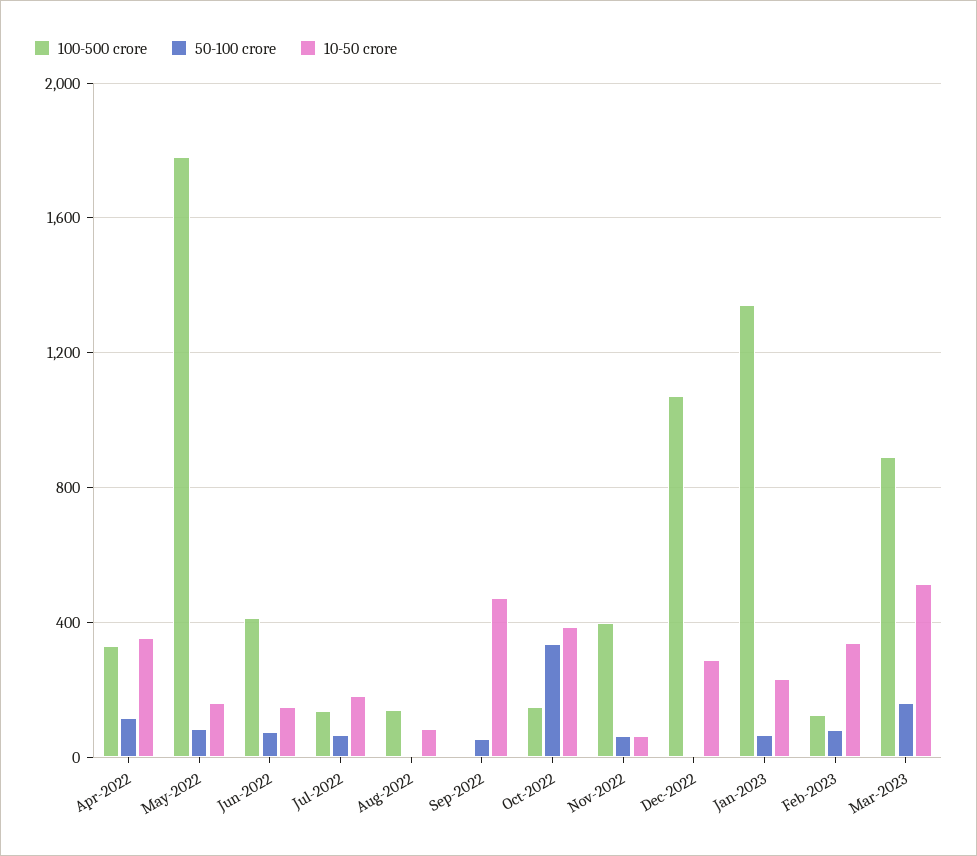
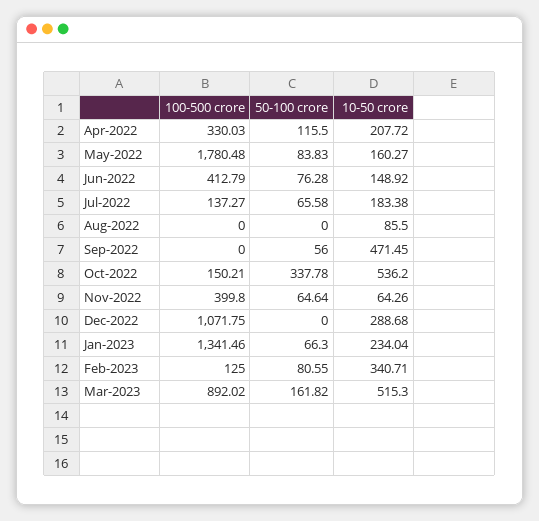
  {
    "100-500 crore": {
      "Apr-2022": 330.03,
      "May-2022": 1780.48,
      "Jun-2022": 412.79,
      "Jul-2022": 137.27,
-     "Aug-2022": 150,
+     "Aug-2022": 0,
      "Sep-2022": 0,
      "Oct-2022": 150.21,
      "Nov-2022": 399.8,
      "Dec-2022": 1071.75,
      "Jan-2023": 1341.46,
      "Feb-2023": 125,
      "Mar-2023": 892.02
    },
    "50-100 crore": {
      "Apr-2022": 115.5,
      "May-2022": 83.83,
      "Jun-2022": 76.28,
      "Jul-2022": 65.58,
      "Aug-2022": 0,
      "Sep-2022": 56,
      "Oct-2022": 337.78,
      "Nov-2022": 64.64,
      "Dec-2022": 0,
      "Jan-2023": 66.3,
      "Feb-2023": 80.55,
      "Mar-2023": 161.82
    },
    "10-50 crore": {
-     "Apr-2022": 350,
+     "Apr-2022": 207.72,
      "May-2022": 160.27,
      "Jun-2022": 148.92,
      "Jul-2022": 183.38,
      "Aug-2022": 85.5,
      "Sep-2022": 471.45,
-     "Oct-2022": 400,
+     "Oct-2022": 536.2,
      "Nov-2022": 64.26,
      "Dec-2022": 288.68,
      "Jan-2023": 234.04,
      "Feb-2023": 340.71,
      "Mar-2023": 515.3
    }
  }

